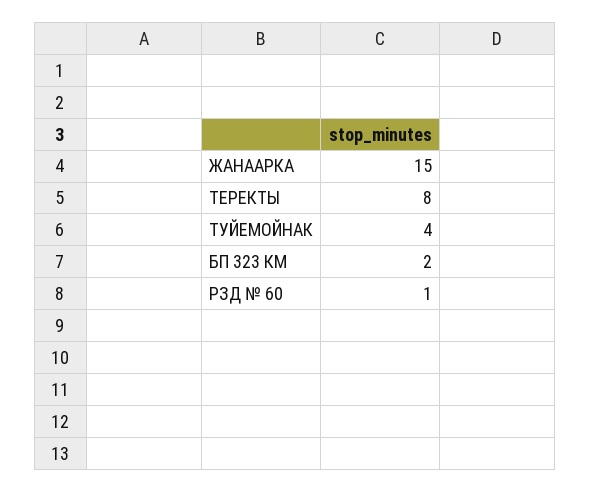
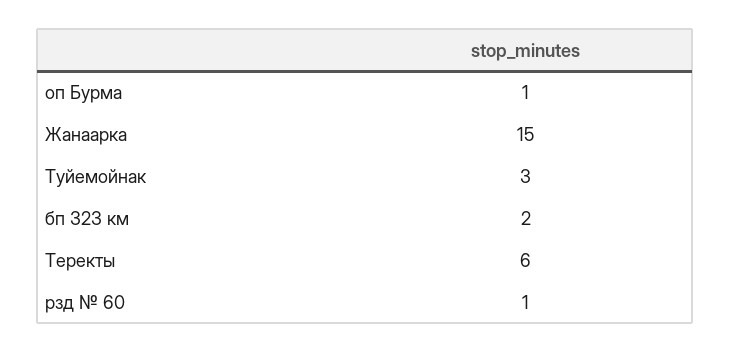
  {
    "ЖАНААРКА": 15,
-   "ТЕРЕКТЫ": 8,
+   "ТЕРЕКТЫ": 6,
-   "ТУЙЕМОЙНАК": 4,
+   "ТУЙЕМОЙНАК": 3,
    "БП 323 КМ": 2,
-   "РЗД № 60": 1
+   "РЗД № 60": 1,
+   "оп Бурма": 1
  }

